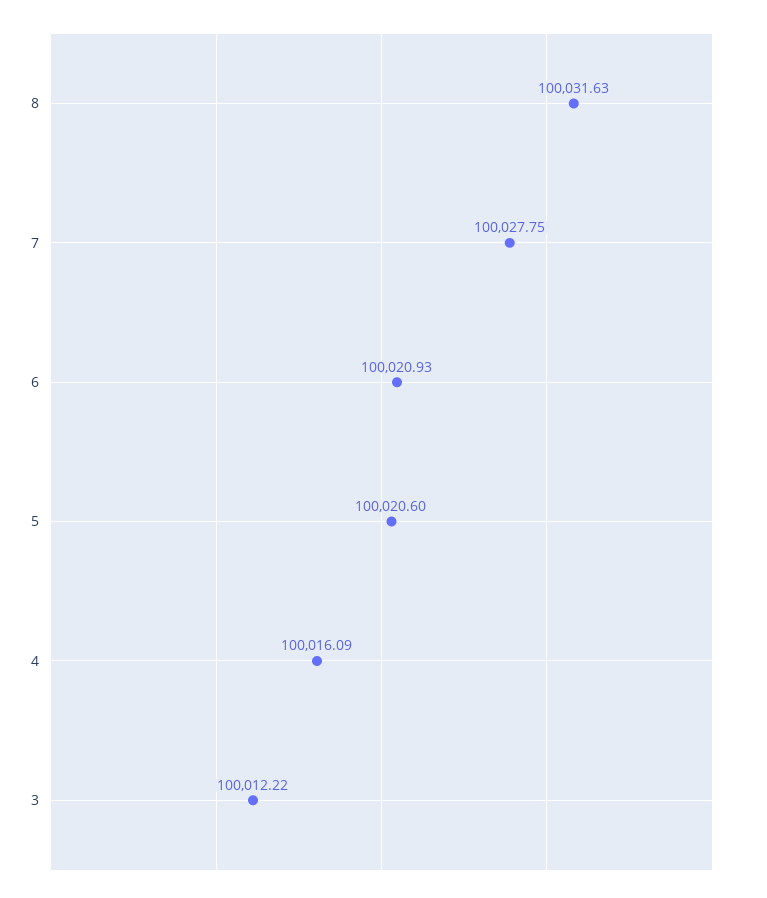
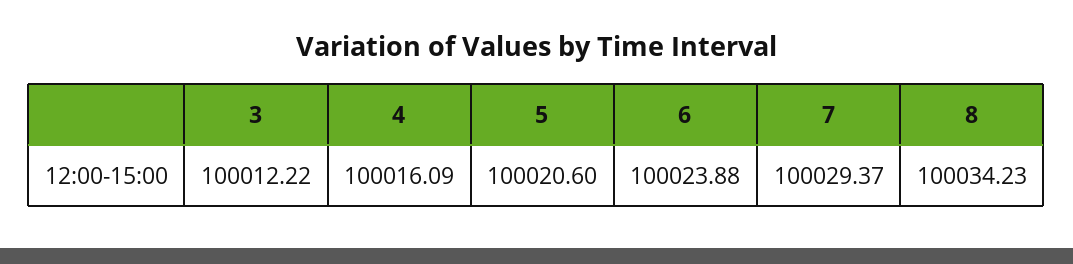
  {
-   "8": 100031.63,
+   "8": 100034.23,
-   "7": 100027.75,
+   "7": 100029.37,
-   "6": 100020.93,
+   "6": 100023.88,
    "5": 100020.6,
    "4": 100016.09,
    "3": 100012.22
  }

